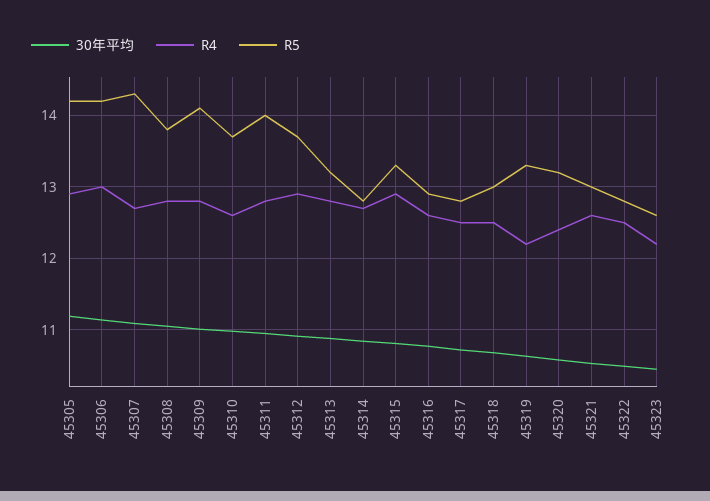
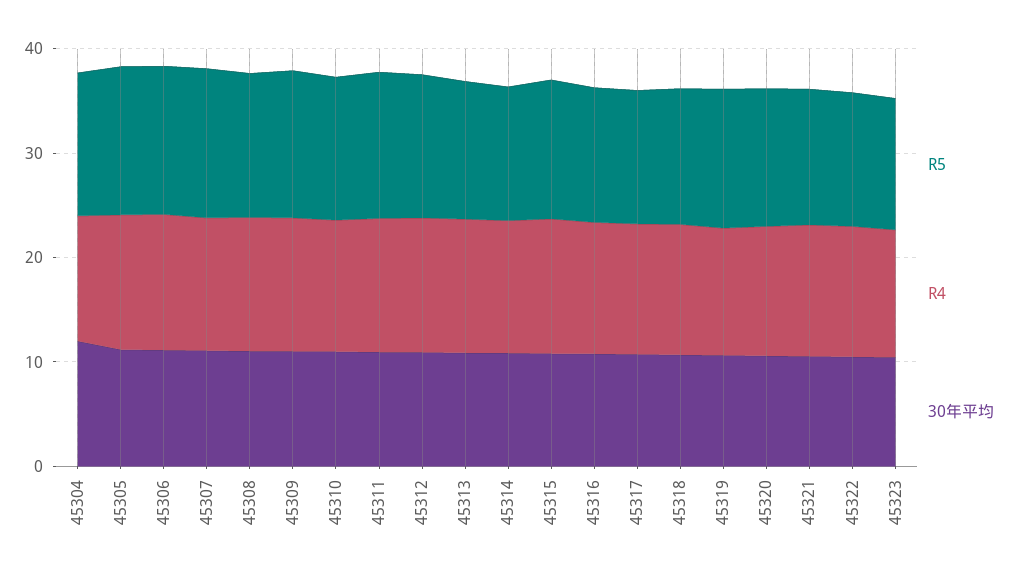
  {
    "30年平均": {
      "45305": 11.2,
      "45306": 11.1,
      "45307": 11.1,
      "45308": 11.1,
      "45309": 11,
      "45310": 11,
      "45311": 11,
      "45312": 10.9,
      "45313": 10.9,
      "45314": 10.8,
      "45315": 10.8,
      "45316": 10.8,
      "45317": 10.7,
      "45318": 10.7,
      "45319": 10.6,
      "45320": 10.6,
      "45321": 10.5,
      "45322": 10.5,
-     "45323": 10.5
+     "45323": 10.5,
+     "45304": 12
    },
    "R4": {
      "45305": 12.9,
      "45306": 13,
      "45307": 12.7,
      "45308": 12.8,
      "45309": 12.8,
      "45310": 12.6,
      "45311": 12.8,
      "45312": 12.9,
      "45313": 12.8,
      "45314": 12.7,
      "45315": 12.9,
      "45316": 12.6,
      "45317": 12.5,
      "45318": 12.5,
      "45319": 12.2,
      "45320": 12.4,
      "45321": 12.6,
      "45322": 12.5,
-     "45323": 12.2
+     "45323": 12.2,
+     "45304": 12
    },
    "R5": {
      "45305": 14.2,
      "45306": 14.2,
      "45307": 14.3,
      "45308": 13.8,
      "45309": 14.1,
      "45310": 13.7,
      "45311": 14,
      "45312": 13.7,
      "45313": 13.2,
      "45314": 12.8,
      "45315": 13.3,
      "45316": 12.9,
      "45317": 12.8,
      "45318": 13,
      "45319": 13.3,
      "45320": 13.2,
      "45321": 13,
      "45322": 12.8,
-     "45323": 12.6
+     "45323": 12.6,
+     "45304": 14
    }
  }

